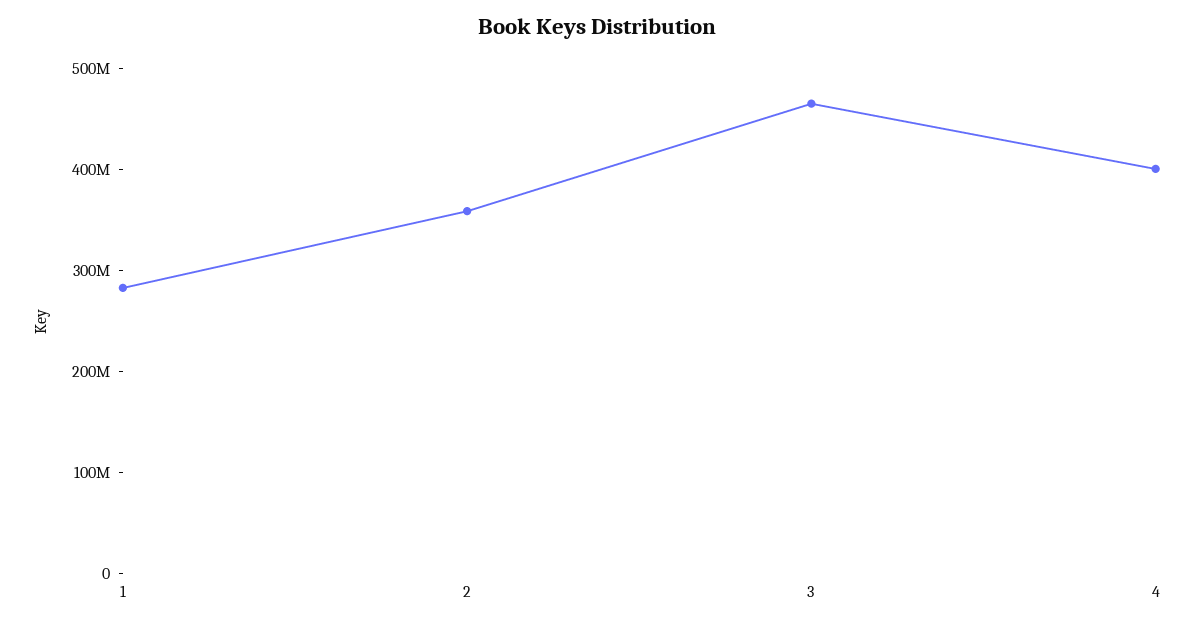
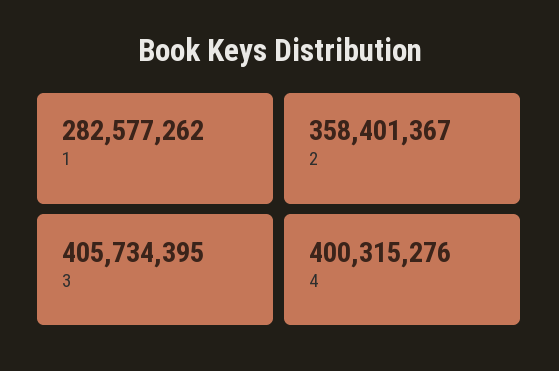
  {
    "1": 282577262,
    "2": 358401367,
-   "3": 460000000,
+   "3": 405734395,
    "4": 400315276
  }

